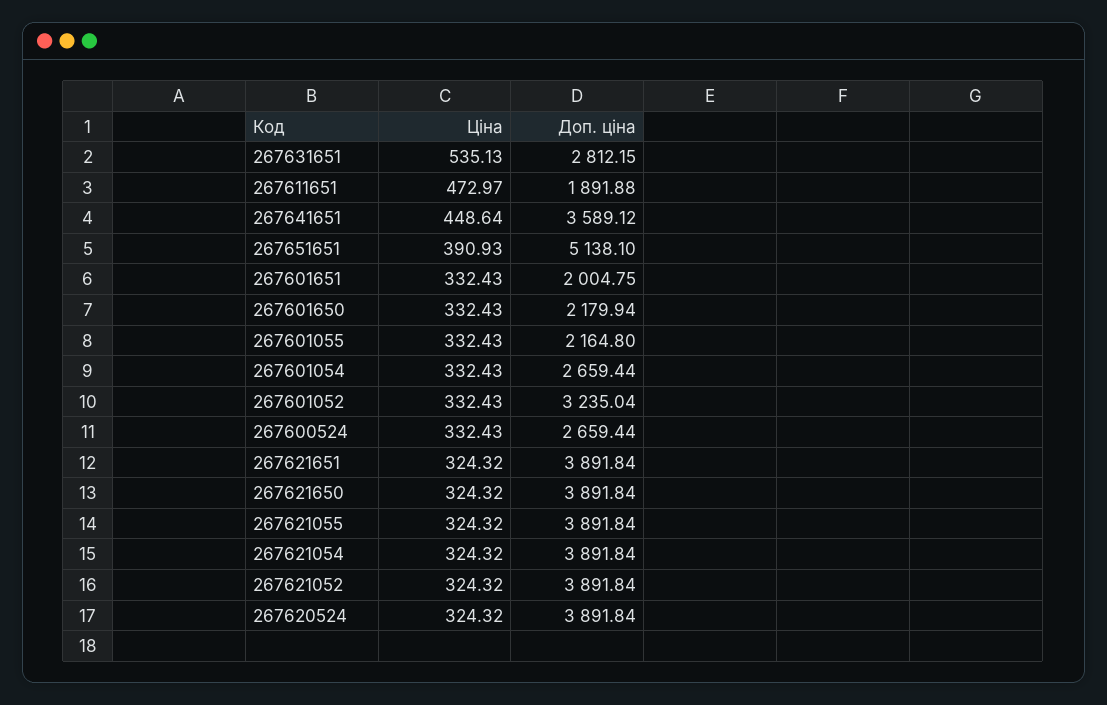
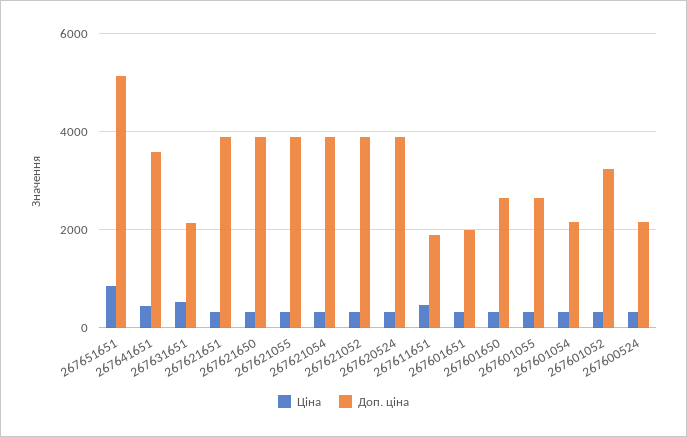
  {
    "Ціна": {
      "267631651": 535.13,
      "267611651": 472.97,
      "267641651": 448.64,
-     "267651651": 390.93,
+     "267651651": 800,
      "267601651": 332.43,
      "267601650": 332.43,
      "267601055": 332.43,
      "267601054": 332.43,
      "267601052": 332.43,
      "267600524": 332.43,
      "267621651": 324.32,
      "267621650": 324.32,
      "267621055": 324.32,
      "267621054": 324.32,
      "267621052": 324.32,
      "267620524": 324.32
    },
    "Доп. ціна": {
-     "267631651": 2812.15,
+     "267631651": 2200,
      "267611651": 1891.88,
      "267641651": 3589.12,
      "267651651": 5138.1,
      "267601651": 2004.75,
-     "267601650": 2179.94,
+     "267601650": 2600,
-     "267601055": 2164.8,
+     "267601055": 2600,
-     "267601054": 2659.44,
+     "267601054": 2200,
      "267601052": 3235.04,
-     "267600524": 2659.44,
+     "267600524": 2200,
      "267621651": 3891.84,
      "267621650": 3891.84,
      "267621055": 3891.84,
      "267621054": 3891.84,
      "267621052": 3891.84,
      "267620524": 3891.84
    }
  }

